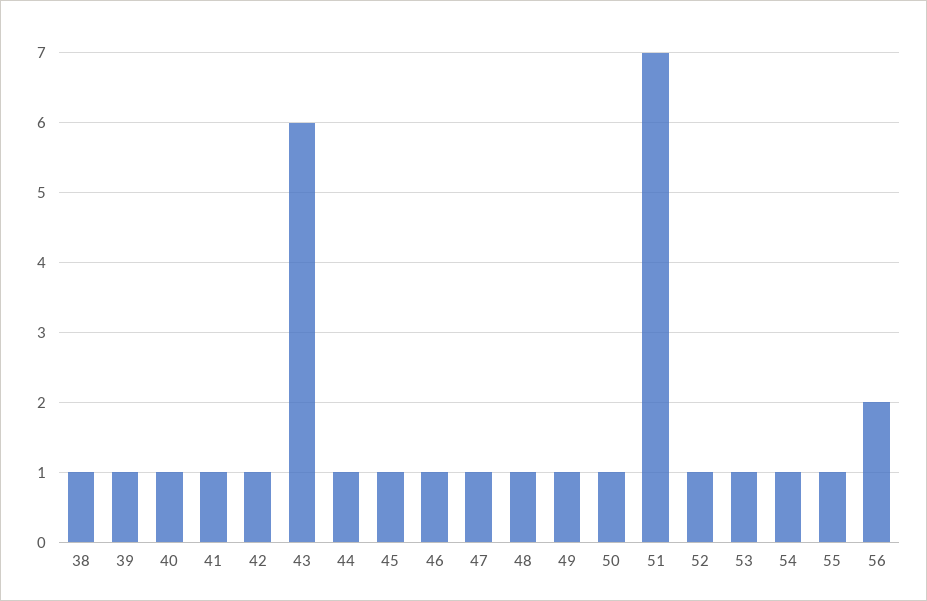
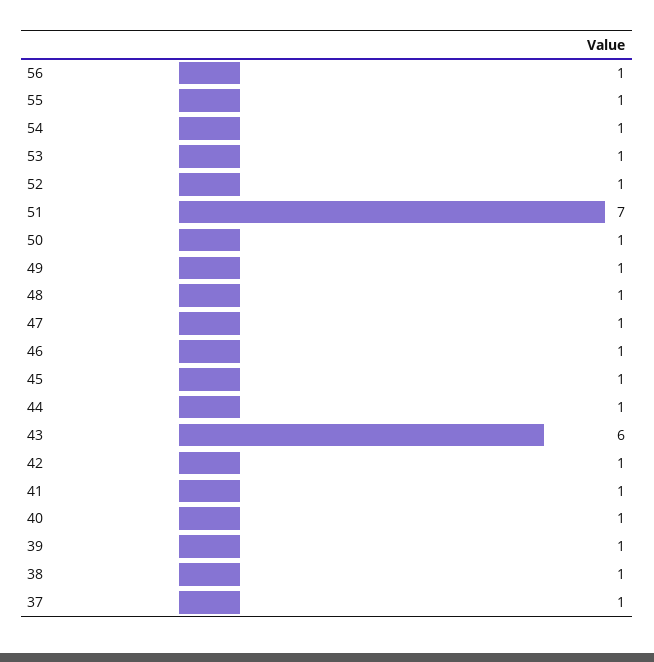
  {
    "38": 1,
    "39": 1,
    "40": 1,
    "41": 1,
    "42": 1,
    "43": 6,
    "44": 1,
    "45": 1,
    "46": 1,
    "47": 1,
    "48": 1,
    "49": 1,
    "50": 1,
    "51": 7,
    "52": 1,
    "53": 1,
    "54": 1,
    "55": 1,
-   "56": 2
+   "56": 1,
+   "37": 1
  }

